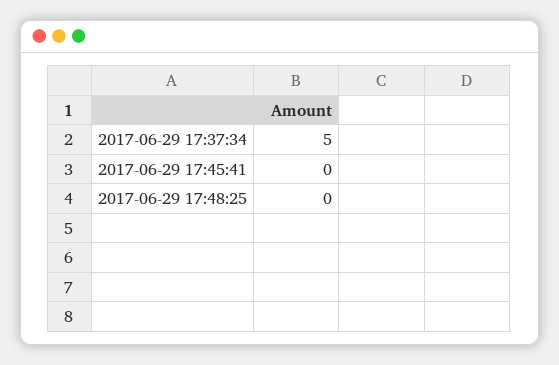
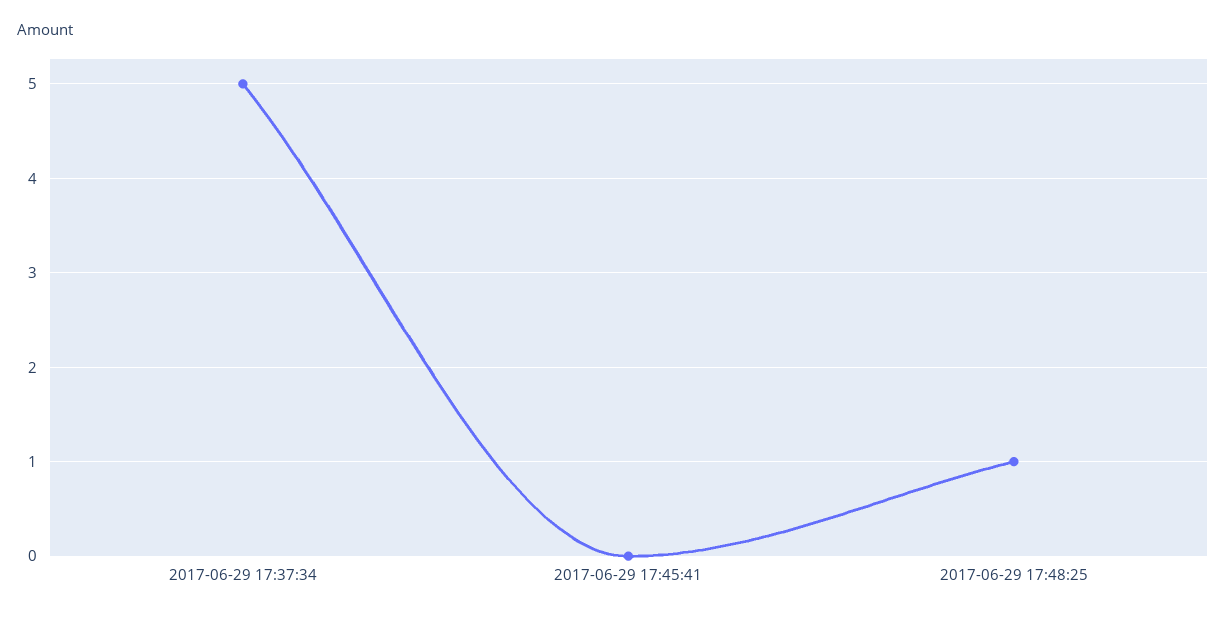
  {
    "2017-06-29 17:37:34": 5,
    "2017-06-29 17:45:41": 0,
-   "2017-06-29 17:48:25": 0
+   "2017-06-29 17:48:25": 1
  }

